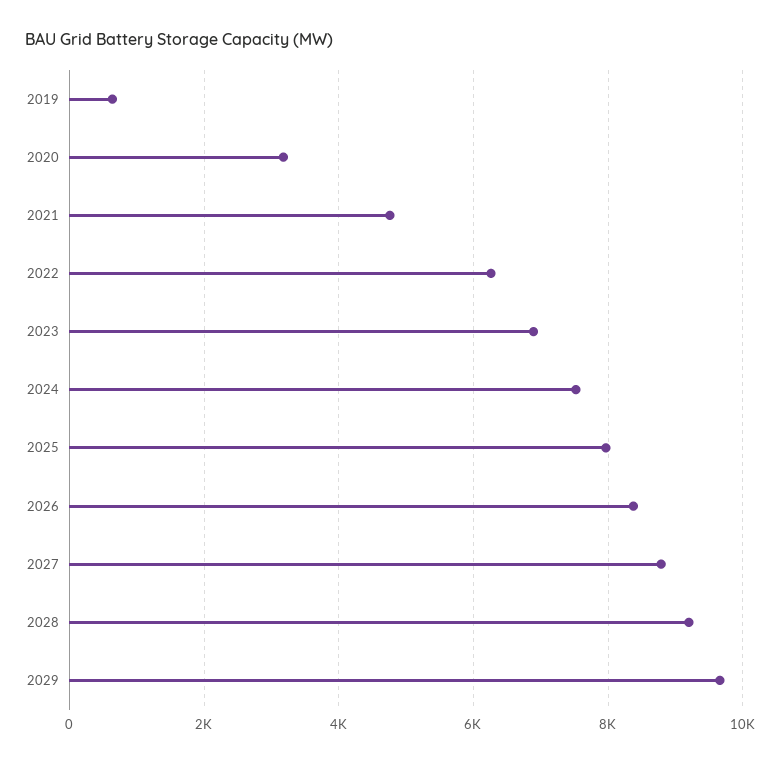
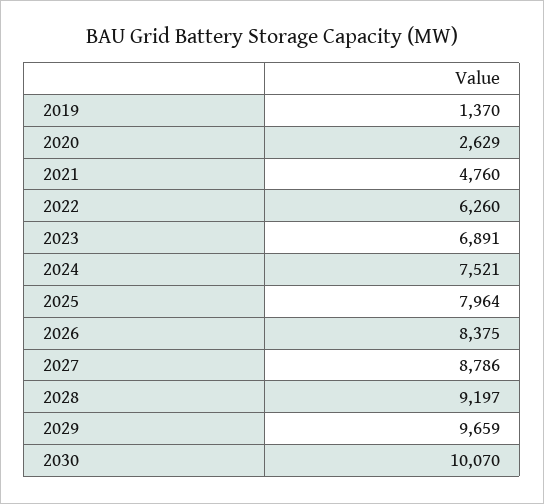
  {
-   "2019": 600,
+   "2019": 1370,
-   "2020": 3200,
+   "2020": 2629,
    "2021": 4760,
    "2022": 6260,
    "2023": 6891,
    "2024": 7521,
    "2025": 7964,
    "2026": 8375,
    "2027": 8786,
    "2028": 9197,
-   "2029": 9659
+   "2029": 9659,
+   "2030": 10070
  }

